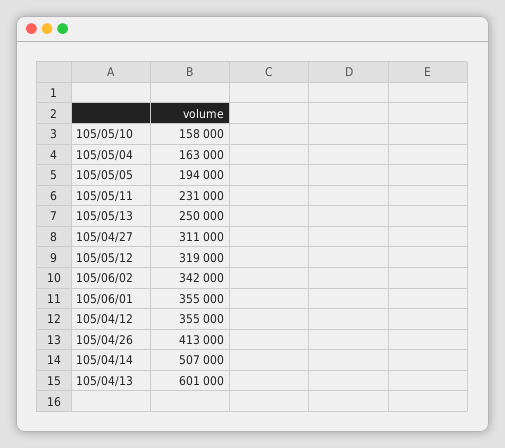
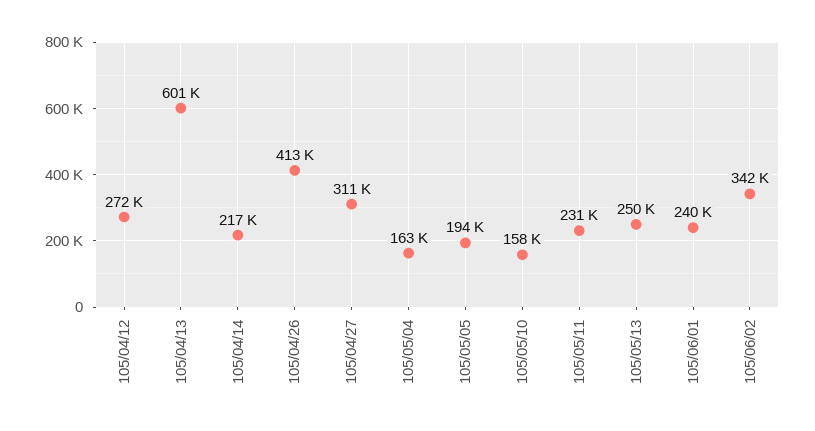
  {
    "105/05/10": 158000,
    "105/05/04": 163000,
    "105/05/05": 194000,
    "105/05/11": 231000,
    "105/05/13": 250000,
    "105/04/27": 311000,
-   "105/05/12": 319000,
    "105/06/02": 342000,
-   "105/06/01": 355000,
+   "105/06/01": 240000,
-   "105/04/12": 355000,
+   "105/04/12": 272000,
    "105/04/26": 413000,
-   "105/04/14": 507000,
+   "105/04/14": 217000,
    "105/04/13": 601000
  }

